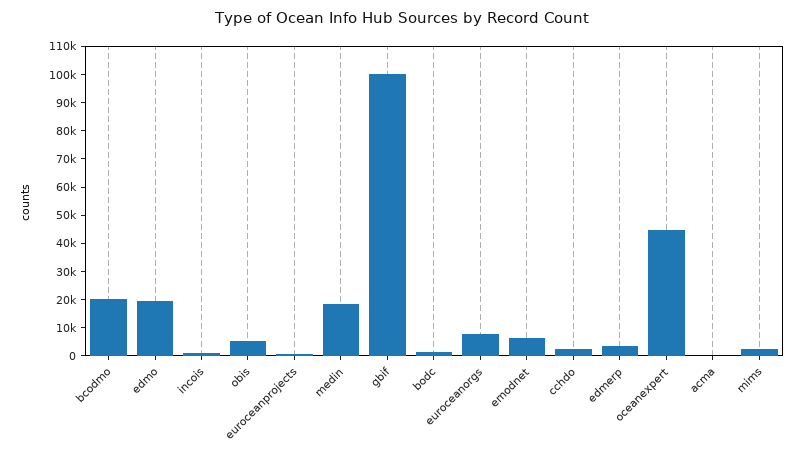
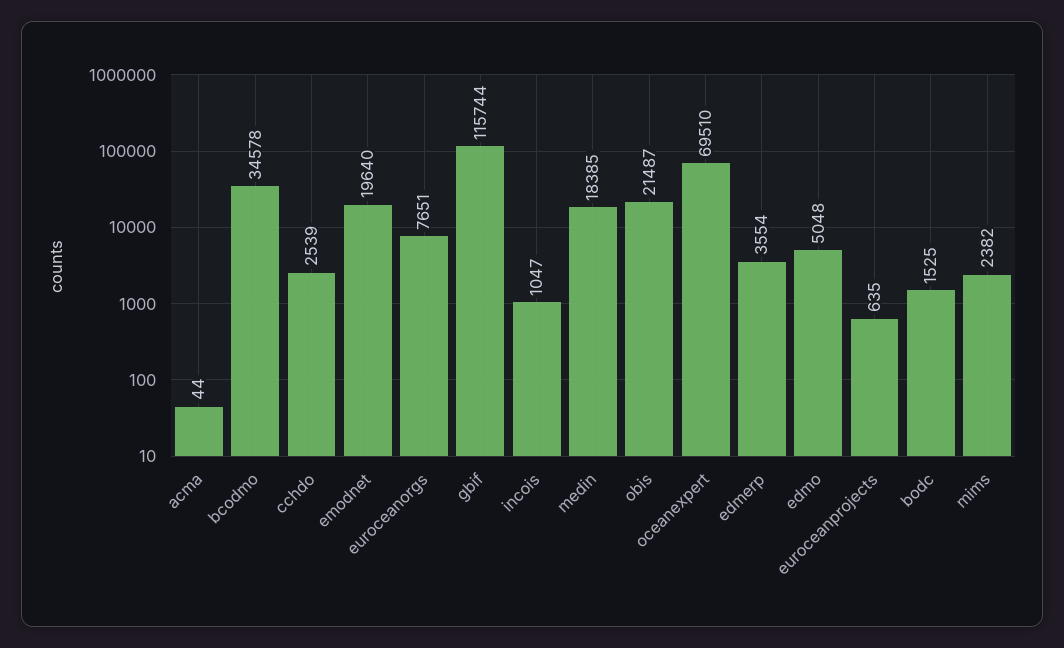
  {
-   "bcodmo": 20000,
+   "bcodmo": 34578,
-   "edmo": 20000,
+   "edmo": 5048,
    "incois": 1047,
-   "obis": 5000,
+   "obis": 21487,
    "euroceanprojects": 635,
    "medin": 18385,
-   "gbif": 100000,
+   "gbif": 115744,
    "bodc": 1525,
    "euroceanorgs": 7651,
-   "emodnet": 5000,
+   "emodnet": 19640,
    "cchdo": 2539,
    "edmerp": 3554,
-   "oceanexpert": 45000,
+   "oceanexpert": 69510,
    "acma": 44,
    "mims": 2382
  }

